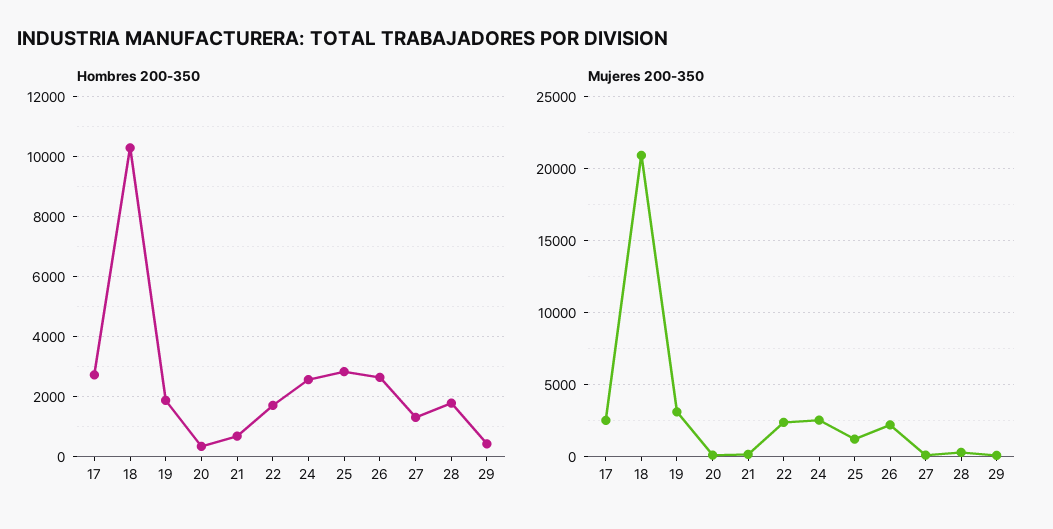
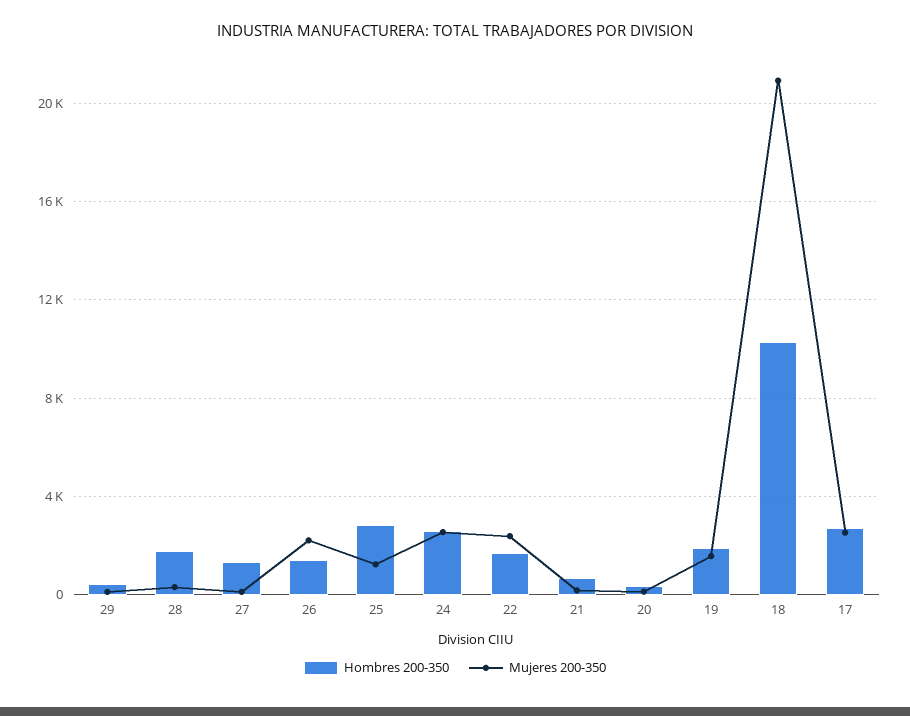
  {
    "Hombres 200-350": {
      "17": 2800,
      "18": 10200,
      "19": 1800,
      "20": 400,
      "21": 600,
      "22": 1800,
      "24": 2600,
      "25": 2800,
-     "26": 2600,
+     "26": 1500,
      "27": 1400,
      "28": 1800,
      "29": 400
    },
    "Mujeres 200-350": {
      "17": 2500,
      "18": 21000,
-     "19": 3000,
+     "19": 1500,
      "20": 0,
      "21": 0,
      "22": 2500,
      "24": 2500,
      "25": 1000,
      "26": 2000,
      "27": 0,
      "28": 500,
      "29": 0
    }
  }

